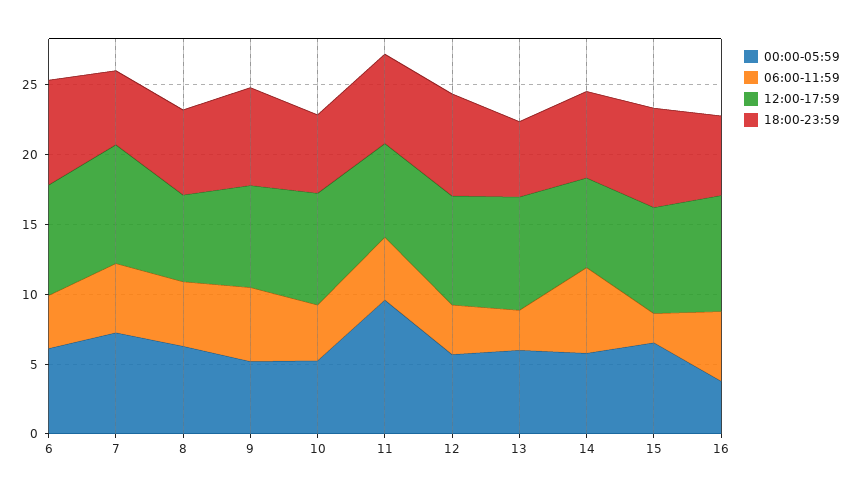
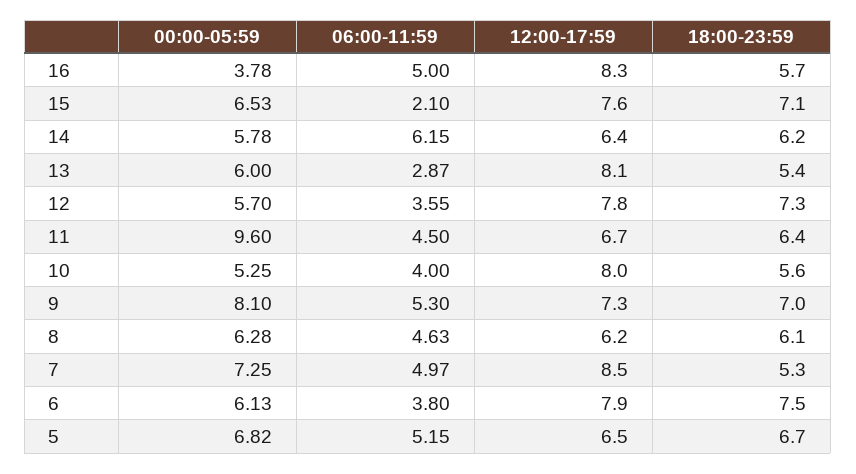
  {
    "00:00-05:59": {
      "6": 6.13,
      "7": 7.25,
      "8": 6.28,
-     "9": 5,
+     "9": 8.1,
      "10": 5.25,
      "11": 9.6,
      "12": 5.7,
      "13": 6,
      "14": 5.78,
      "15": 6.53,
-     "16": 3.78
+     "16": 3.78,
+     "5": 6.82
    },
    "06:00-11:59": {
      "6": 3.8,
      "7": 4.97,
      "8": 4.63,
      "9": 5.3,
      "10": 4,
      "11": 4.5,
      "12": 3.55,
      "13": 2.87,
      "14": 6.15,
      "15": 2.1,
-     "16": 5
+     "16": 5,
+     "5": 5.15
    },
    "12:00-17:59": {
      "6": 7.9,
      "7": 8.5,
      "8": 6.2,
      "9": 7.3,
      "10": 8,
      "11": 6.7,
      "12": 7.8,
      "13": 8.1,
      "14": 6.4,
      "15": 7.6,
-     "16": 8.3
+     "16": 8.3,
+     "5": 6.5
    },
    "18:00-23:59": {
      "6": 7.5,
      "7": 5.3,
      "8": 6.1,
      "9": 7,
      "10": 5.6,
      "11": 6.4,
      "12": 7.3,
      "13": 5.4,
      "14": 6.2,
      "15": 7.1,
-     "16": 5.7
+     "16": 5.7,
+     "5": 6.7
    }
  }

